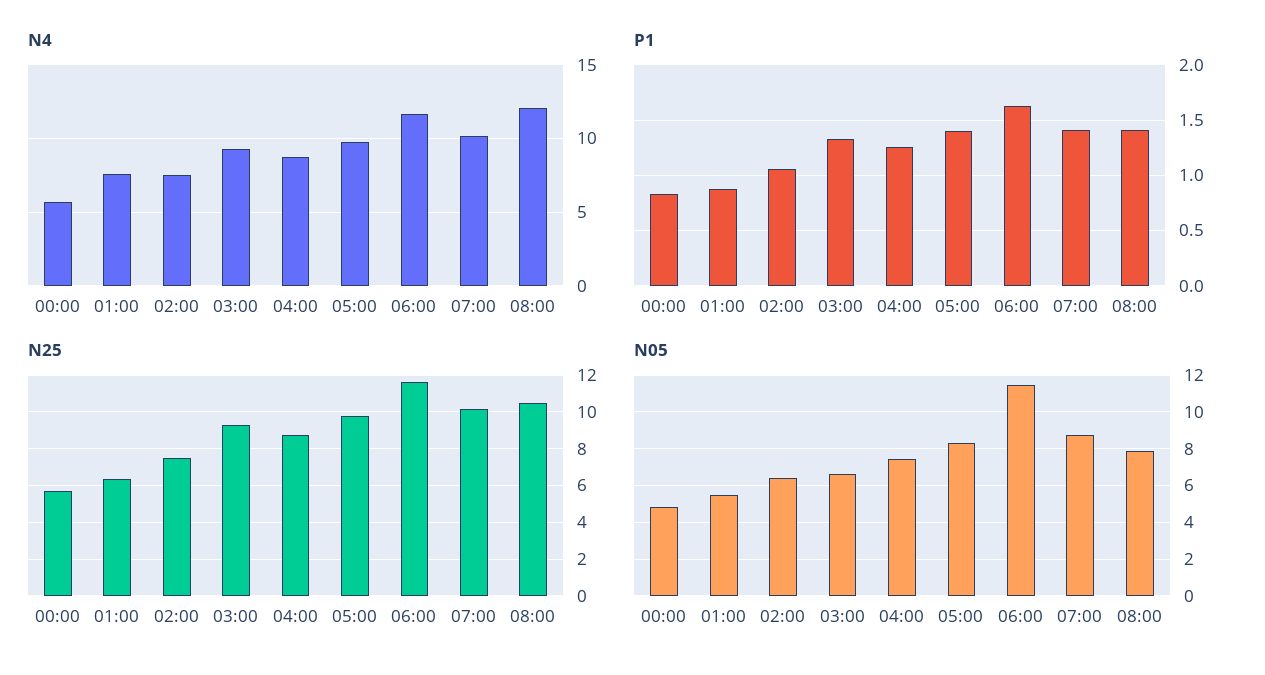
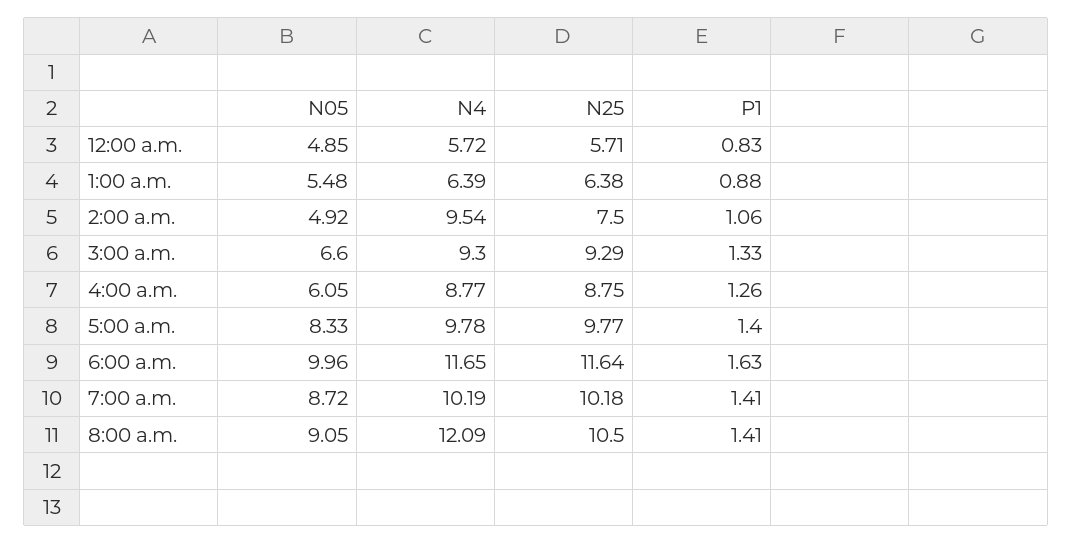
  {
    "N4": {
      "00:00": 5.72,
-     "01:00": 7.5,
+     "01:00": 6.39,
-     "02:00": 7.5,
+     "02:00": 9.54,
      "03:00": 9.3,
      "04:00": 8.77,
      "05:00": 9.78,
      "06:00": 11.65,
      "07:00": 10.19,
      "08:00": 12.09
    },
    "P1": {
      "00:00": 0.83,
      "01:00": 0.88,
      "02:00": 1.06,
      "03:00": 1.33,
      "04:00": 1.26,
      "05:00": 1.4,
      "06:00": 1.63,
      "07:00": 1.41,
      "08:00": 1.41
    },
    "N25": {
      "00:00": 5.71,
      "01:00": 6.38,
      "02:00": 7.5,
      "03:00": 9.29,
      "04:00": 8.75,
      "05:00": 9.77,
      "06:00": 11.64,
      "07:00": 10.18,
      "08:00": 10.5
    },
    "N05": {
      "00:00": 4.85,
      "01:00": 5.48,
-     "02:00": 6.5,
+     "02:00": 4.92,
      "03:00": 6.6,
-     "04:00": 7.5,
+     "04:00": 6.05,
      "05:00": 8.33,
-     "06:00": 11.5,
+     "06:00": 9.96,
      "07:00": 8.72,
-     "08:00": 8
+     "08:00": 9.05
    }
  }

